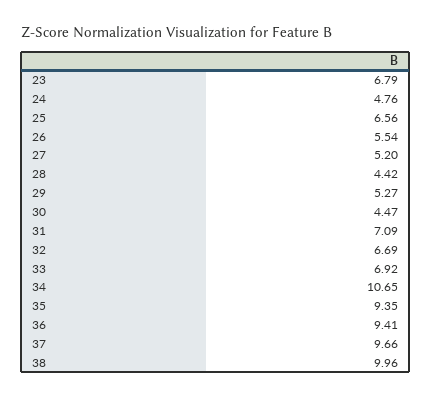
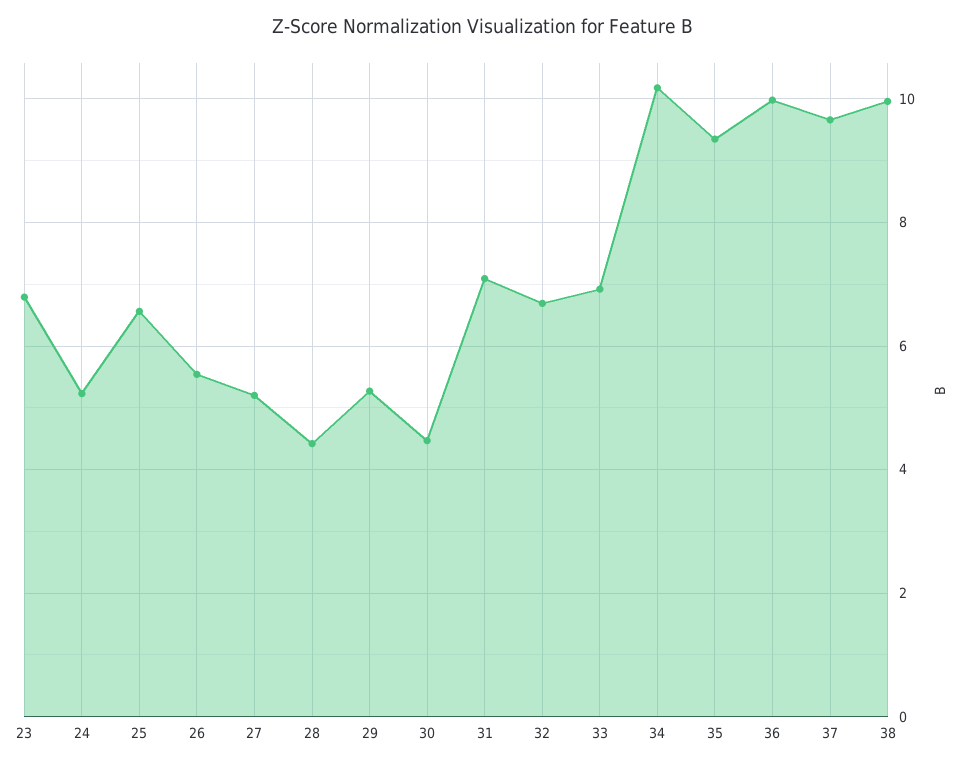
  {
    "23": 6.79,
-   "24": 4.76,
+   "24": 5.2,
    "25": 6.56,
    "26": 5.54,
    "27": 5.2,
    "28": 4.42,
    "29": 5.27,
    "30": 4.47,
    "31": 7.09,
    "32": 6.69,
    "33": 6.92,
-   "34": 10.65,
+   "34": 10.2,
    "35": 9.35,
-   "36": 9.41,
+   "36": 10,
    "37": 9.66,
    "38": 9.96
  }

